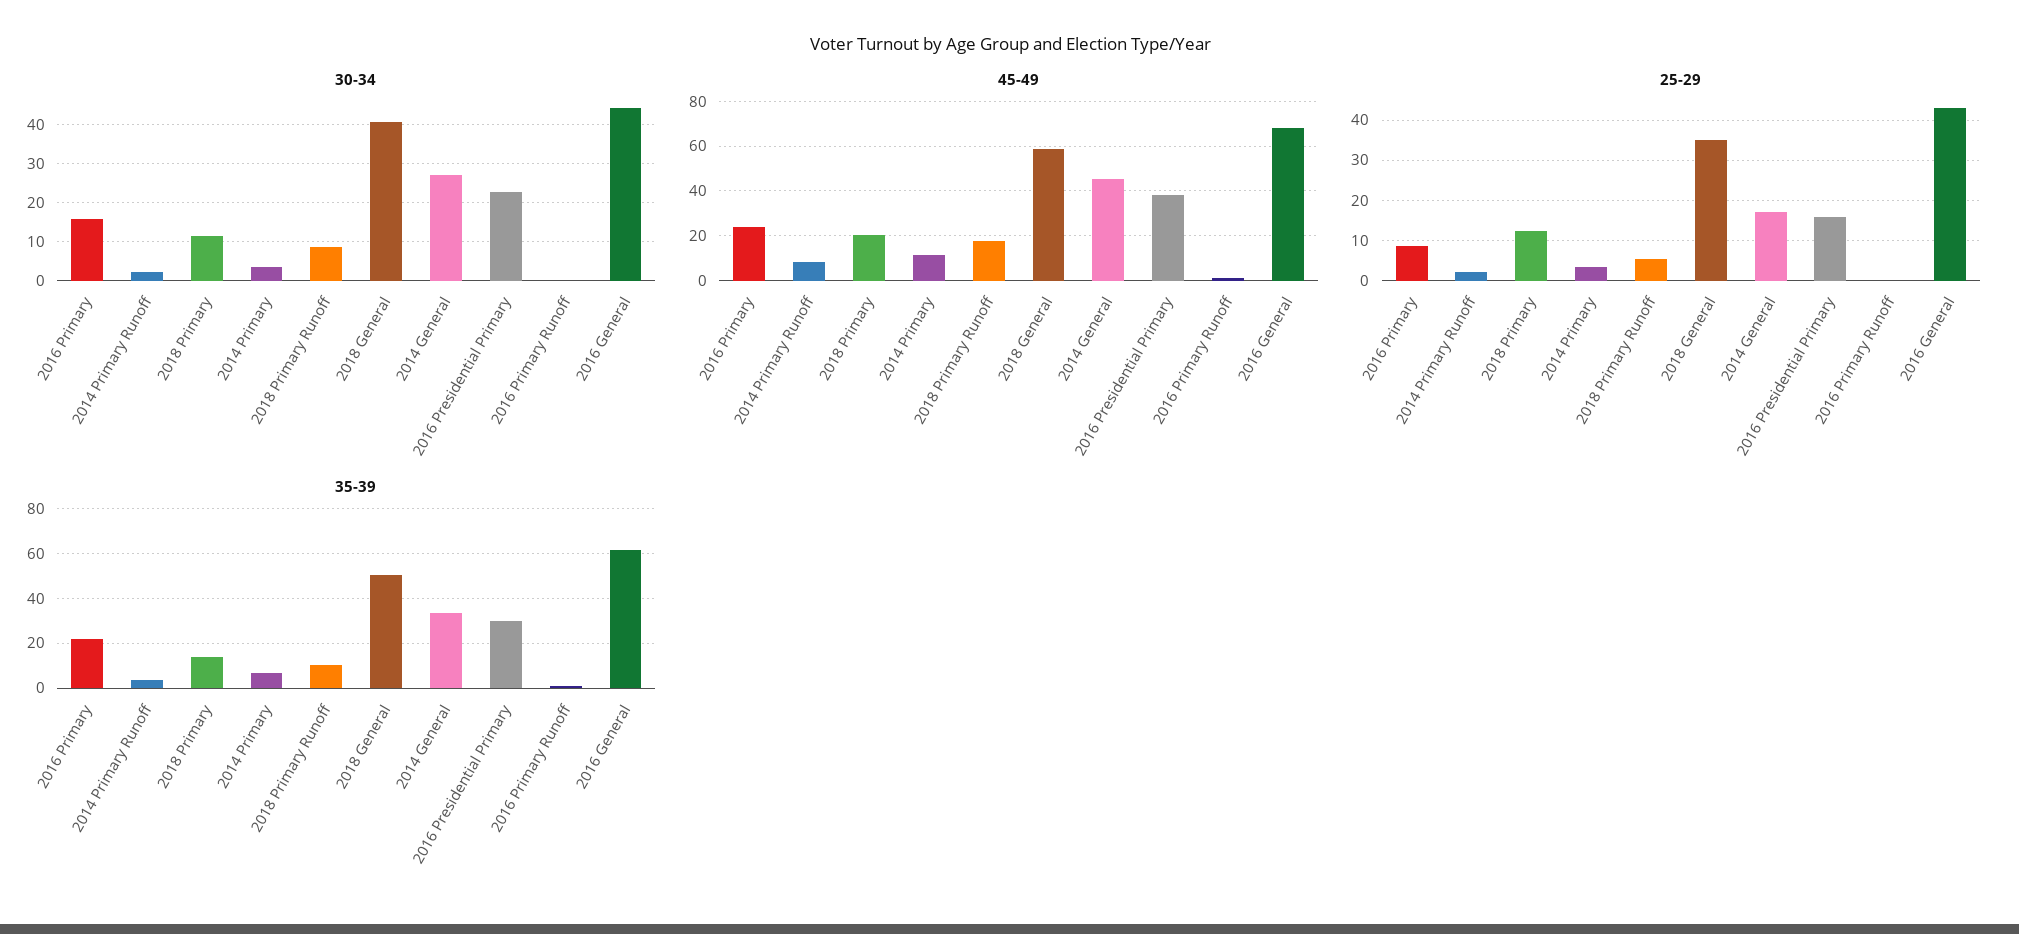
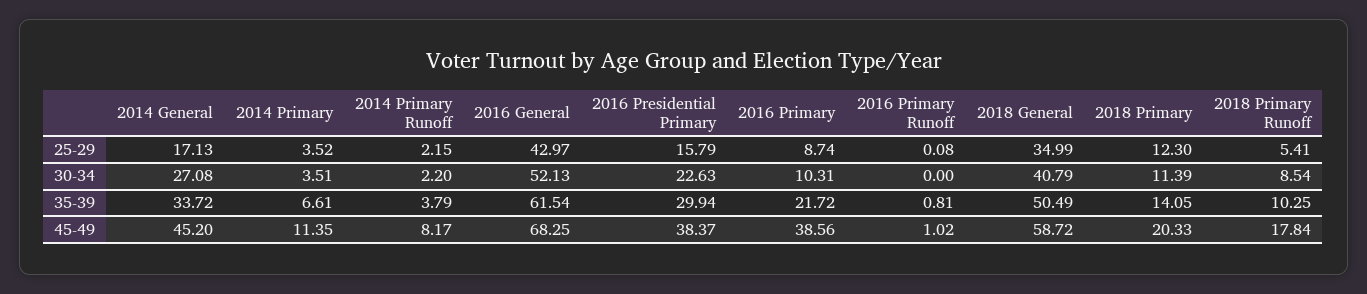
  {
    "30-34": {
-     "2016 Primary": 16,
+     "2016 Primary": 10.31,
      "2014 Primary Runoff": 2.2,
      "2018 Primary": 11.39,
      "2014 Primary": 3.51,
      "2018 Primary Runoff": 8.54,
      "2018 General": 40.79,
      "2014 General": 27.08,
      "2016 Presidential Primary": 22.63,
      "2016 Primary Runoff": 0,
-     "2016 General": 44
+     "2016 General": 52.13
    },
    "45-49": {
-     "2016 Primary": 25,
+     "2016 Primary": 38.56,
      "2014 Primary Runoff": 8.17,
      "2018 Primary": 20.33,
      "2014 Primary": 11.35,
      "2018 Primary Runoff": 17.84,
      "2018 General": 58.72,
      "2014 General": 45.2,
      "2016 Presidential Primary": 38.37,
      "2016 Primary Runoff": 1.02,
      "2016 General": 68.25
    },
    "25-29": {
      "2016 Primary": 8.74,
      "2014 Primary Runoff": 2.15,
      "2018 Primary": 12.3,
      "2014 Primary": 3.52,
      "2018 Primary Runoff": 5.41,
      "2018 General": 34.99,
      "2014 General": 17.13,
      "2016 Presidential Primary": 15.79,
      "2016 Primary Runoff": 0.08,
      "2016 General": 42.97
    },
    "35-39": {
      "2016 Primary": 21.72,
      "2014 Primary Runoff": 3.79,
      "2018 Primary": 14.05,
      "2014 Primary": 6.61,
      "2018 Primary Runoff": 10.25,
      "2018 General": 50.49,
      "2014 General": 33.72,
      "2016 Presidential Primary": 29.94,
      "2016 Primary Runoff": 0.81,
      "2016 General": 61.54
    }
  }

